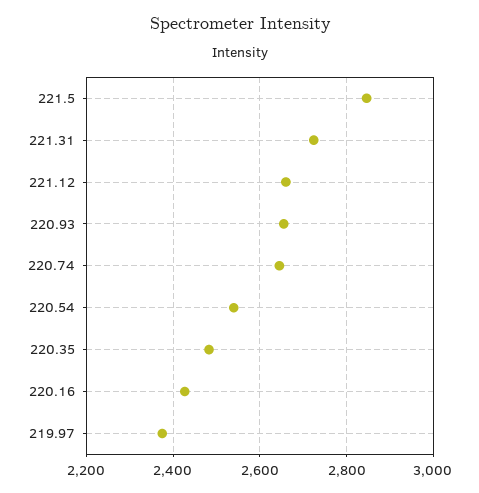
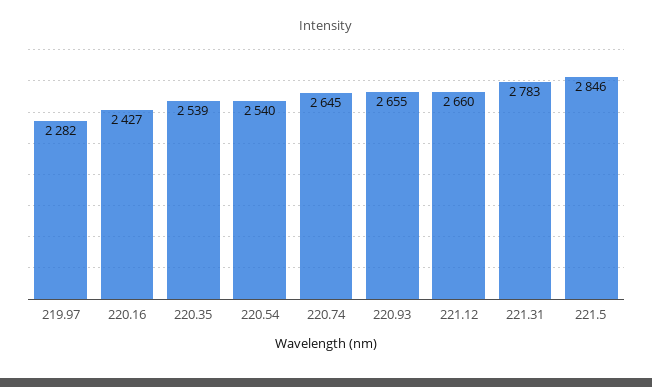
  {
    "221.5": 2846,
-   "221.31": 2720,
+   "221.31": 2783,
    "221.12": 2660,
    "220.93": 2655,
    "220.74": 2645,
    "220.54": 2540,
-   "220.35": 2480,
+   "220.35": 2539,
    "220.16": 2427,
-   "219.97": 2380
+   "219.97": 2282
  }

